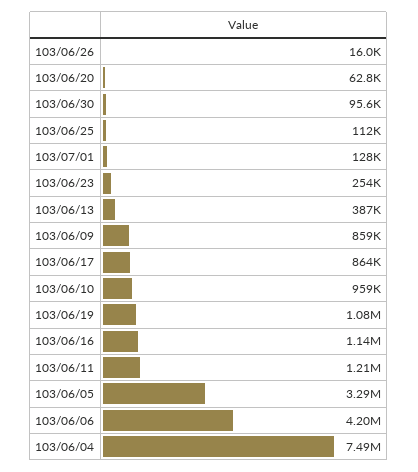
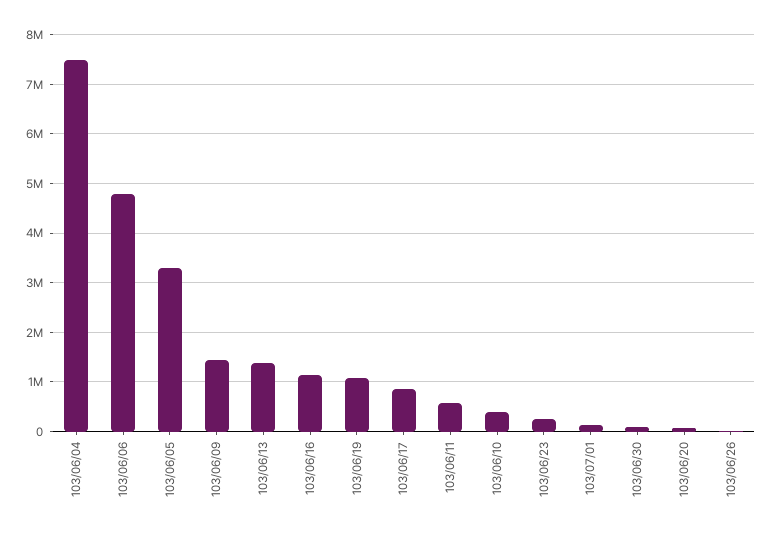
  {
    "103/06/26": 16000,
    "103/06/20": 62800,
    "103/06/30": 95600,
-   "103/06/25": 112000,
    "103/07/01": 128000,
    "103/06/23": 254000,
-   "103/06/13": 387000,
+   "103/06/13": 1400000,
-   "103/06/09": 859000,
+   "103/06/09": 1400000,
    "103/06/17": 864000,
-   "103/06/10": 959000,
+   "103/06/10": 400000,
    "103/06/19": 1080000,
    "103/06/16": 1140000,
-   "103/06/11": 1210000,
+   "103/06/11": 600000,
    "103/06/05": 3290000,
-   "103/06/06": 4200000,
+   "103/06/06": 4800000,
    "103/06/04": 7490000
  }

